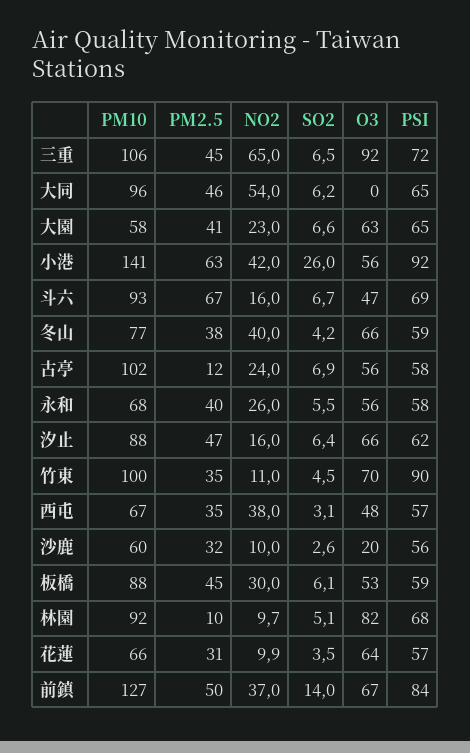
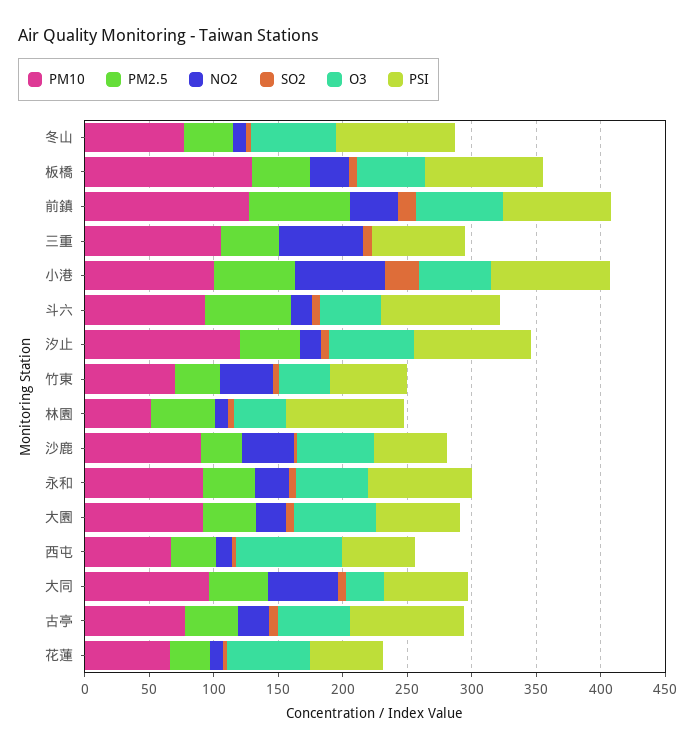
  {
    "PM10": {
      "三重": 106,
      "大同": 96,
-     "大園": 58,
+     "大園": 90,
-     "小港": 141,
+     "小港": 100,
      "斗六": 93,
      "冬山": 77,
-     "古亭": 102,
+     "古亭": 80,
-     "永和": 68,
+     "永和": 90,
-     "汐止": 88,
+     "汐止": 120,
-     "竹東": 100,
+     "竹東": 70,
      "西屯": 67,
-     "沙鹿": 60,
+     "沙鹿": 90,
-     "板橋": 88,
+     "板橋": 130,
-     "林園": 92,
+     "林園": 50,
      "花蓮": 66,
      "前鎮": 127
    },
    "PM2.5": {
      "三重": 45,
      "大同": 46,
      "大園": 41,
      "小港": 63,
      "斗六": 67,
      "冬山": 38,
-     "古亭": 12,
+     "古亭": 40,
      "永和": 40,
      "汐止": 47,
      "竹東": 35,
      "西屯": 35,
      "沙鹿": 32,
      "板橋": 45,
-     "林園": 10,
+     "林園": 50,
      "花蓮": 31,
-     "前鎮": 50
+     "前鎮": 80
    },
    "NO2": {
      "三重": 65,
      "大同": 54,
      "大園": 23,
-     "小港": 42,
+     "小港": 70,
      "斗六": 16,
-     "冬山": 40,
+     "冬山": 10,
      "古亭": 24,
      "永和": 26,
      "汐止": 16,
-     "竹東": 11,
+     "竹東": 40,
-     "西屯": 38,
+     "西屯": 10,
-     "沙鹿": 10,
+     "沙鹿": 40,
      "板橋": 30,
      "林園": 9.7,
      "花蓮": 9.9,
      "前鎮": 37
    },
    "SO2": {
      "三重": 6.5,
      "大同": 6.2,
      "大園": 6.6,
      "小港": 26,
      "斗六": 6.7,
      "冬山": 4.2,
      "古亭": 6.9,
      "永和": 5.5,
      "汐止": 6.4,
      "竹東": 4.5,
      "西屯": 3.1,
      "沙鹿": 2.6,
      "板橋": 6.1,
      "林園": 5.1,
      "花蓮": 3.5,
      "前鎮": 14
    },
    "O3": {
-     "三重": 92,
+     "三重": 0,
-     "大同": 0,
+     "大同": 30,
      "大園": 63,
      "小港": 56,
      "斗六": 47,
      "冬山": 66,
      "古亭": 56,
      "永和": 56,
      "汐止": 66,
-     "竹東": 70,
+     "竹東": 40,
-     "西屯": 48,
+     "西屯": 80,
-     "沙鹿": 20,
+     "沙鹿": 60,
      "板橋": 53,
-     "林園": 82,
+     "林園": 40,
      "花蓮": 64,
      "前鎮": 67
    },
    "PSI": {
      "三重": 72,
      "大同": 65,
      "大園": 65,
      "小港": 92,
-     "斗六": 69,
+     "斗六": 90,
-     "冬山": 59,
+     "冬山": 90,
-     "古亭": 58,
+     "古亭": 90,
-     "永和": 58,
+     "永和": 80,
-     "汐止": 62,
+     "汐止": 90,
-     "竹東": 90,
+     "竹東": 60,
      "西屯": 57,
      "沙鹿": 56,
-     "板橋": 59,
+     "板橋": 90,
-     "林園": 68,
+     "林園": 90,
      "花蓮": 57,
      "前鎮": 84
    }
  }

